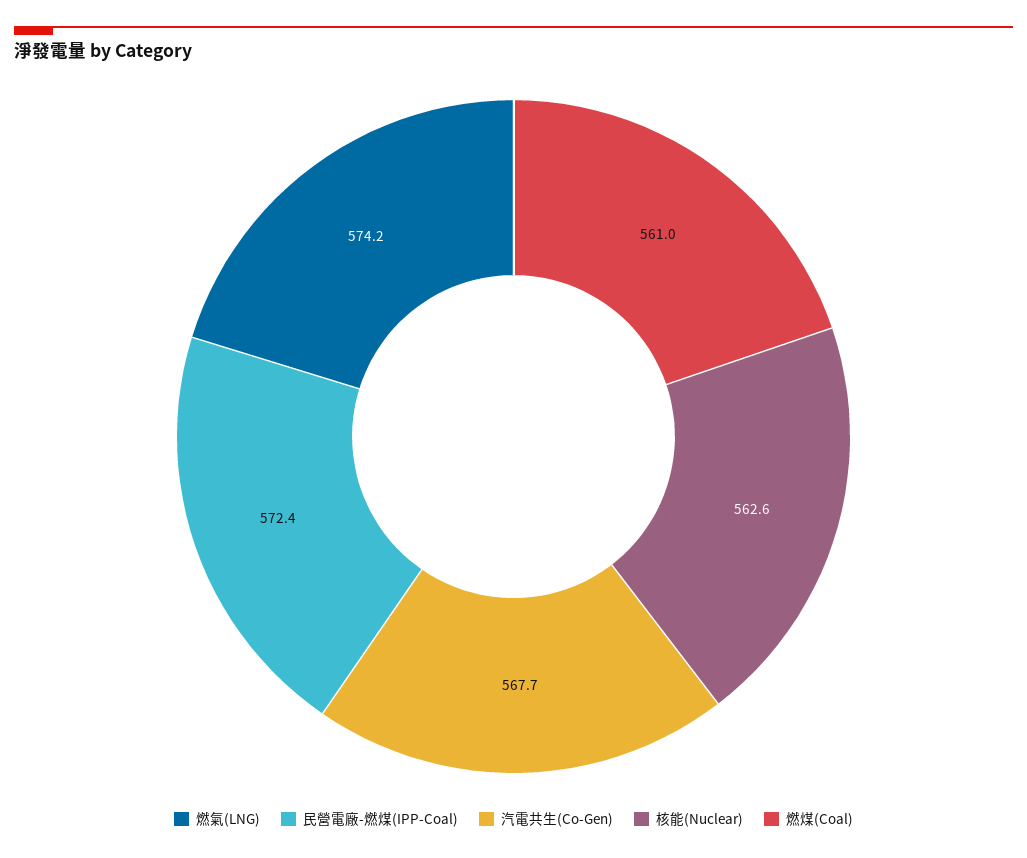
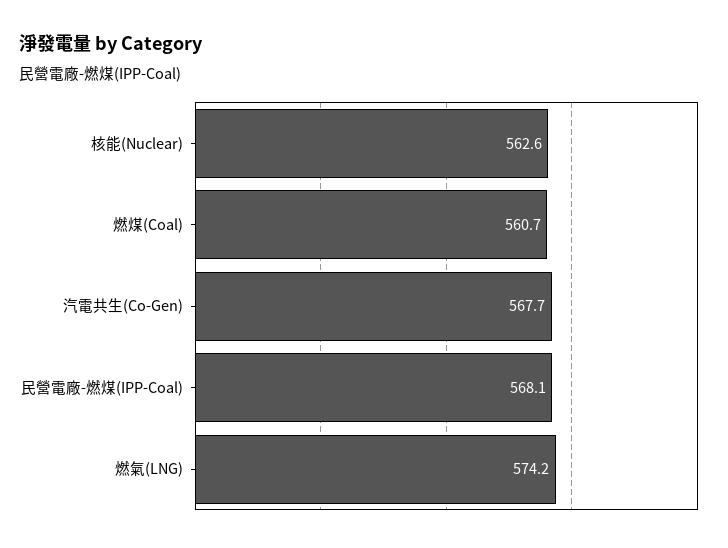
  {
    "燃氣(LNG)": 574.2,
-   "民營電廠-燃煤(IPP-Coal)": 572.4,
+   "民營電廠-燃煤(IPP-Coal)": 568.1,
    "汽電共生(Co-Gen)": 567.7,
    "核能(Nuclear)": 562.6,
-   "燃煤(Coal)": 561
+   "燃煤(Coal)": 560.7
  }

